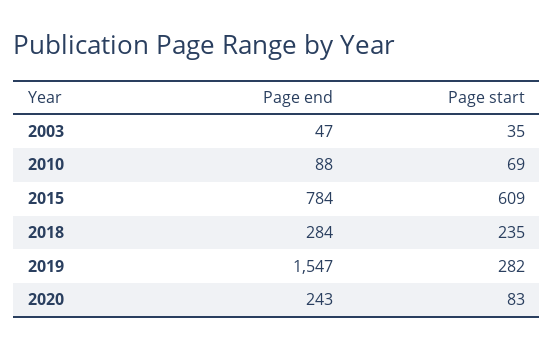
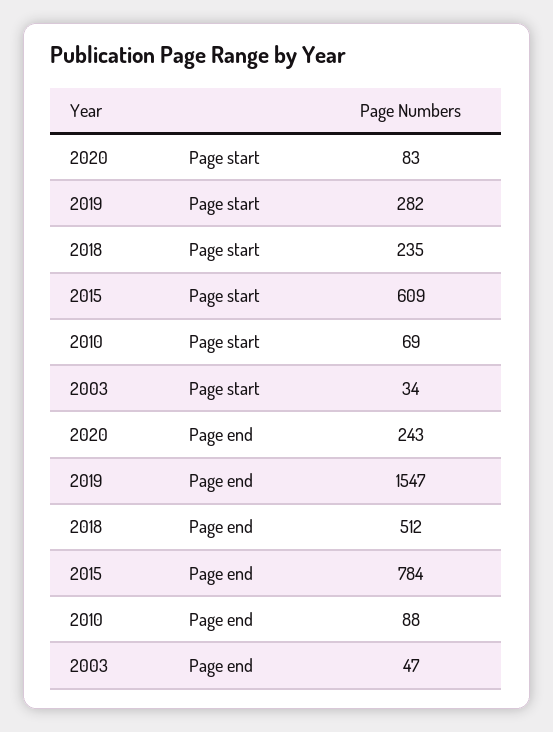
  {
    "Page end": {
      "2003": 47,
      "2010": 88,
      "2015": 784,
-     "2018": 284,
+     "2018": 512,
      "2019": 1547,
      "2020": 243
    },
    "Page start": {
-     "2003": 35,
+     "2003": 34,
      "2010": 69,
      "2015": 609,
      "2018": 235,
      "2019": 282,
      "2020": 83
    }
  }

